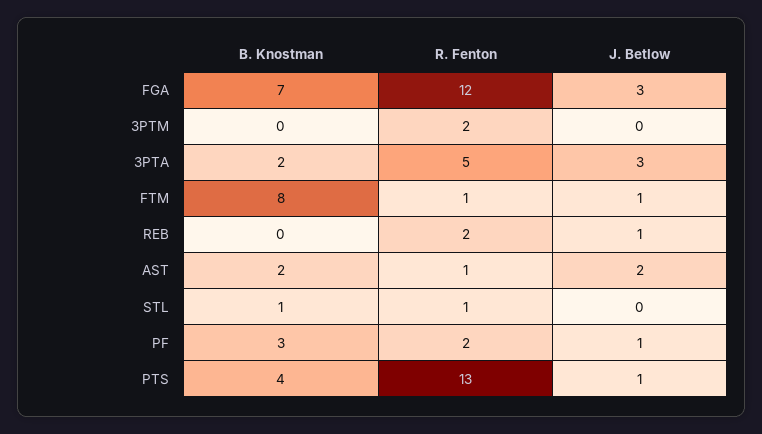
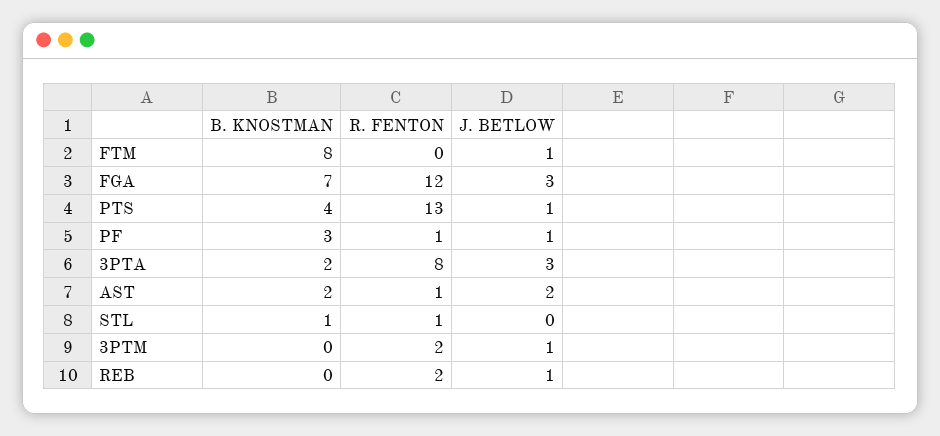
  {
    "B. Knostman": {
      "FGA": 7,
      "3PTM": 0,
      "3PTA": 2,
      "FTM": 8,
      "REB": 0,
      "AST": 2,
      "STL": 1,
      "PF": 3,
      "PTS": 4
    },
    "R. Fenton": {
      "FGA": 12,
      "3PTM": 2,
-     "3PTA": 5,
+     "3PTA": 8,
-     "FTM": 1,
+     "FTM": 0,
      "REB": 2,
      "AST": 1,
      "STL": 1,
-     "PF": 2,
+     "PF": 1,
      "PTS": 13
    },
    "J. Betlow": {
      "FGA": 3,
-     "3PTM": 0,
+     "3PTM": 1,
      "3PTA": 3,
      "FTM": 1,
      "REB": 1,
      "AST": 2,
      "STL": 0,
      "PF": 1,
      "PTS": 1
    }
  }

